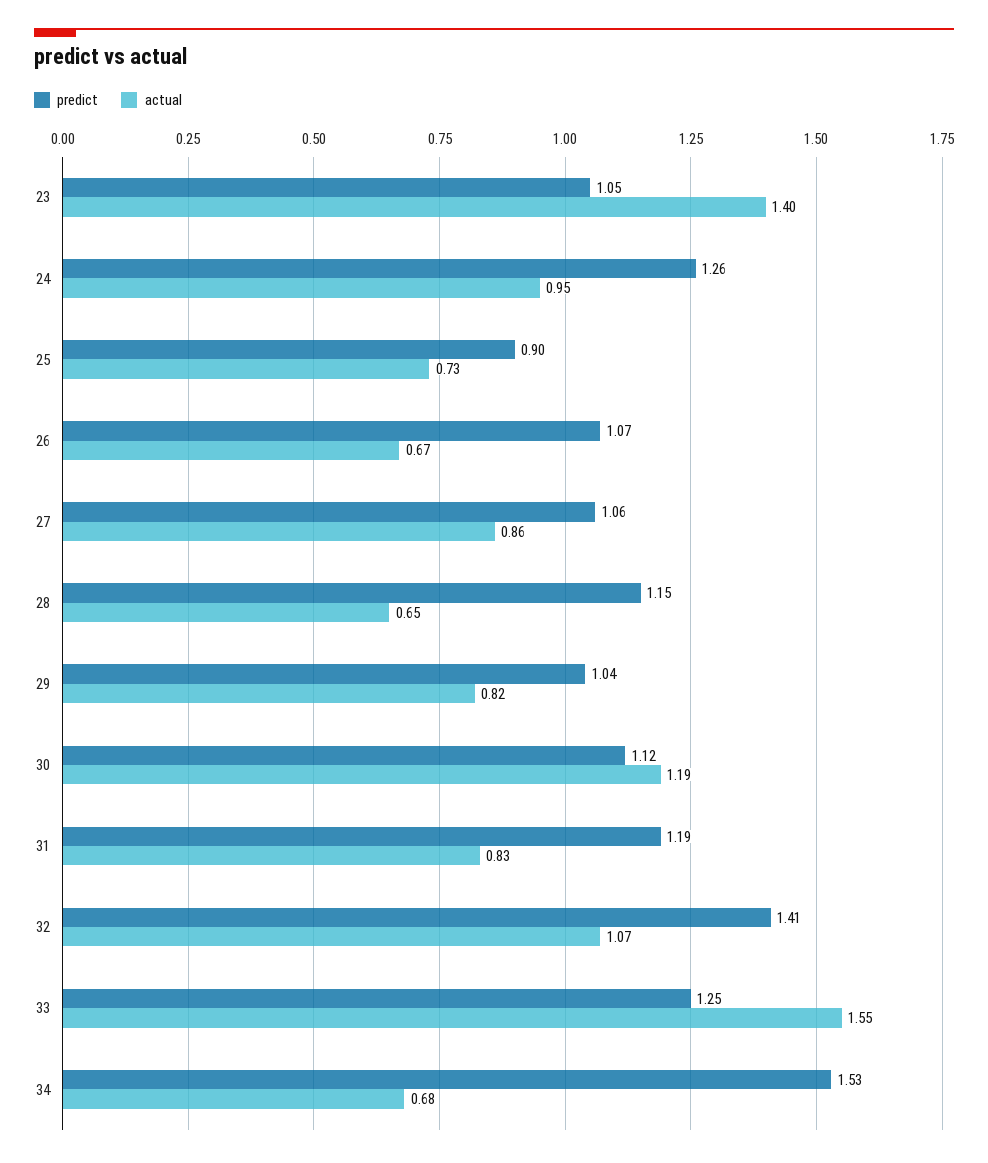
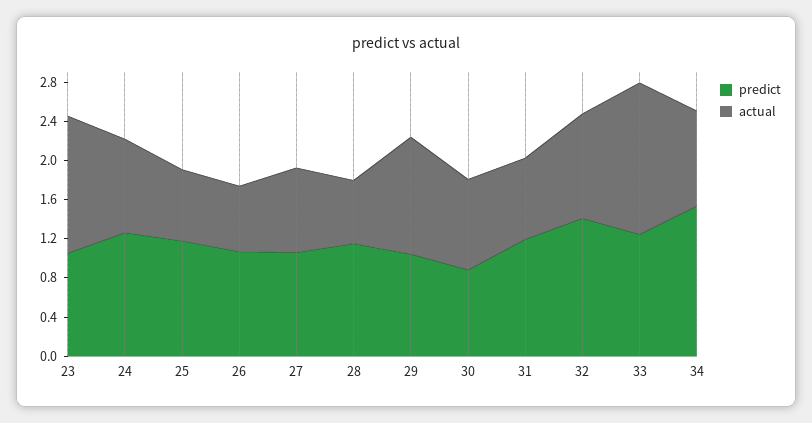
  {
    "predict": {
      "23": 1.05,
      "24": 1.26,
-     "25": 0.9,
+     "25": 1.2,
      "26": 1.07,
      "27": 1.06,
      "28": 1.15,
      "29": 1.04,
-     "30": 1.12,
+     "30": 0.9,
      "31": 1.19,
      "32": 1.41,
      "33": 1.25,
      "34": 1.53
    },
    "actual": {
      "23": 1.4,
      "24": 0.95,
      "25": 0.73,
      "26": 0.67,
      "27": 0.86,
      "28": 0.65,
-     "29": 0.82,
+     "29": 1.2,
-     "30": 1.19,
+     "30": 0.9,
      "31": 0.83,
      "32": 1.07,
      "33": 1.55,
-     "34": 0.68
+     "34": 1
    }
  }

